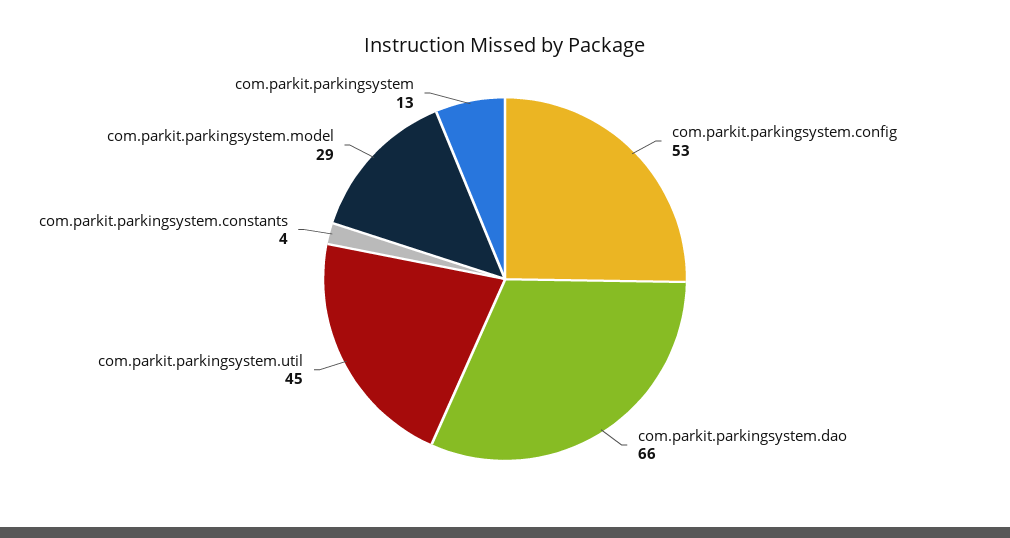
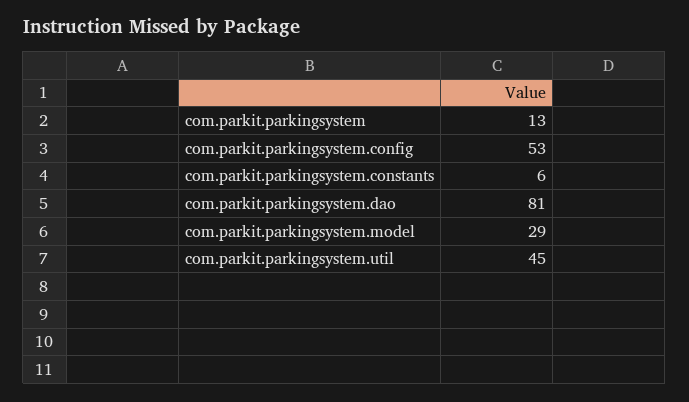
  {
    "com.parkit.parkingsystem.config": 53,
-   "com.parkit.parkingsystem.dao": 66,
+   "com.parkit.parkingsystem.dao": 81,
    "com.parkit.parkingsystem.util": 45,
-   "com.parkit.parkingsystem.constants": 4,
+   "com.parkit.parkingsystem.constants": 6,
    "com.parkit.parkingsystem.model": 29,
    "com.parkit.parkingsystem": 13
  }

